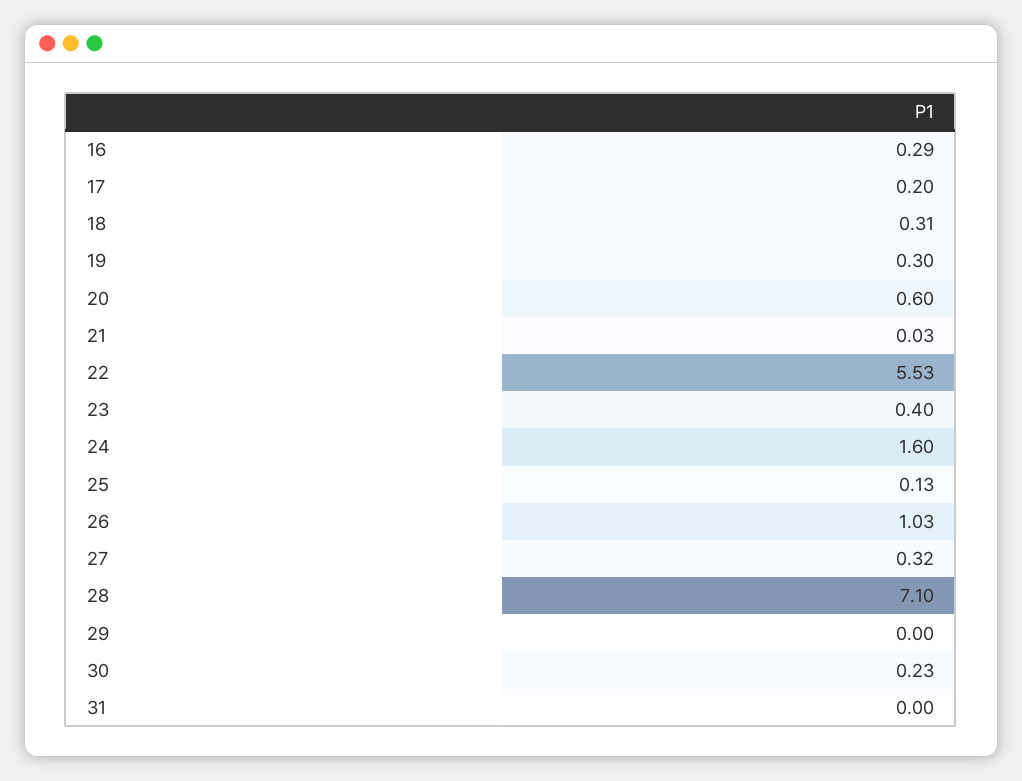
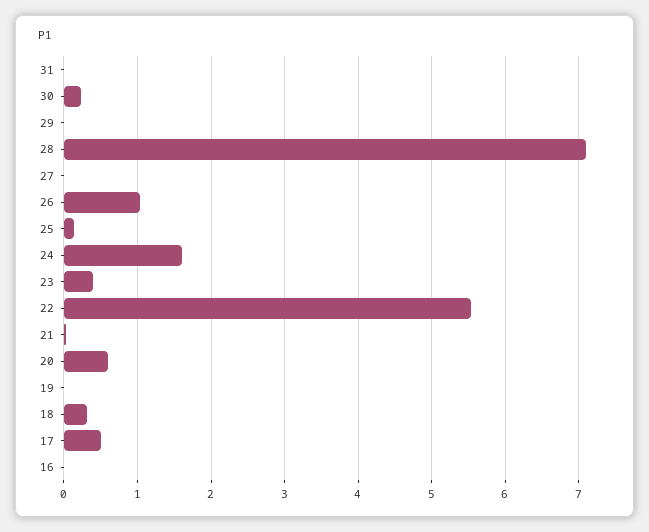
  {
-   "16": 0.29,
+   "16": 0,
-   "17": 0.2,
+   "17": 0.5,
    "18": 0.31,
-   "19": 0.3,
+   "19": 0,
    "20": 0.6,
    "21": 0.03,
    "22": 5.53,
    "23": 0.4,
    "24": 1.6,
    "25": 0.13,
    "26": 1.03,
-   "27": 0.32,
+   "27": 0,
    "28": 7.1,
    "29": 0,
    "30": 0.23,
    "31": 0
  }

